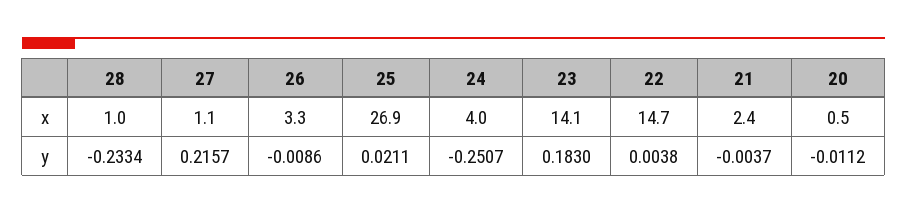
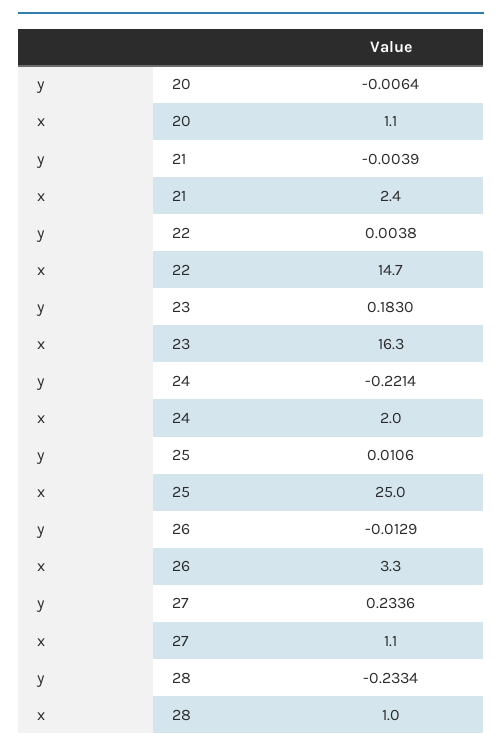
  {
    "28": {
      "x": 1,
      "y": -0.2334
    },
    "27": {
      "x": 1.1,
-     "y": 0.2157
+     "y": 0.2336
    },
    "26": {
      "x": 3.3,
-     "y": -0.0086
+     "y": -0.0129
    },
    "25": {
-     "x": 26.9,
+     "x": 25,
-     "y": 0.0211
+     "y": 0.0106
    },
    "24": {
-     "x": 4,
+     "x": 2,
-     "y": -0.2507
+     "y": -0.2214
    },
    "23": {
-     "x": 14.1,
+     "x": 16.3,
      "y": 0.183
    },
    "22": {
      "x": 14.7,
      "y": 0.0038
    },
    "21": {
      "x": 2.4,
-     "y": -0.0037
+     "y": -0.0039
    },
    "20": {
-     "x": 0.5,
+     "x": 1.1,
-     "y": -0.0112
+     "y": -0.0064
    }
  }

